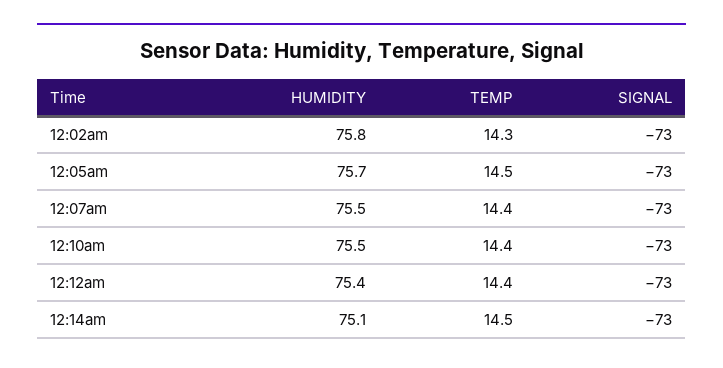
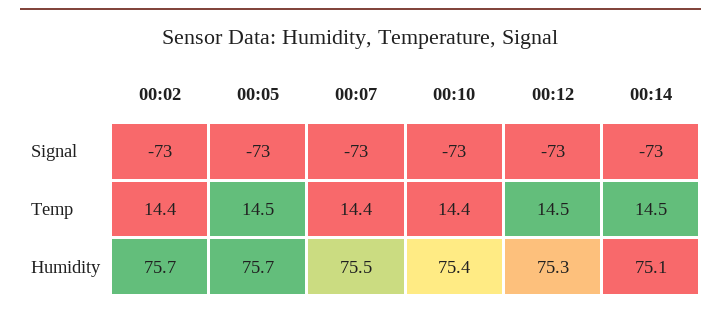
  {
    "HUMIDITY": {
-     "12:02am": 75.8,
+     "12:02am": 75.7,
      "12:05am": 75.7,
      "12:07am": 75.5,
-     "12:10am": 75.5,
+     "12:10am": 75.4,
-     "12:12am": 75.4,
+     "12:12am": 75.3,
      "12:14am": 75.1
    },
    "TEMP": {
-     "12:02am": 14.3,
+     "12:02am": 14.4,
      "12:05am": 14.5,
      "12:07am": 14.4,
      "12:10am": 14.4,
-     "12:12am": 14.4,
+     "12:12am": 14.5,
      "12:14am": 14.5
    },
    "SIGNAL": {
      "12:02am": -73,
      "12:05am": -73,
      "12:07am": -73,
      "12:10am": -73,
      "12:12am": -73,
      "12:14am": -73
    }
  }

